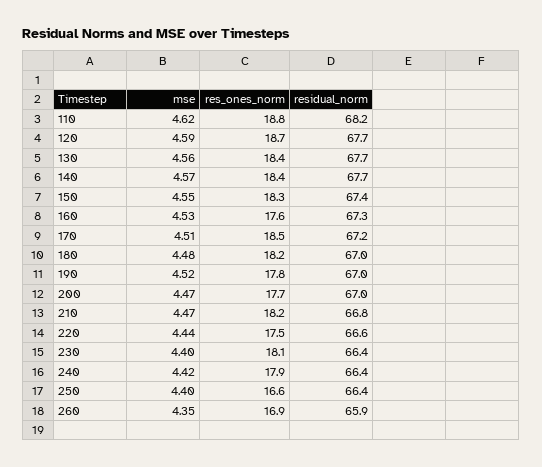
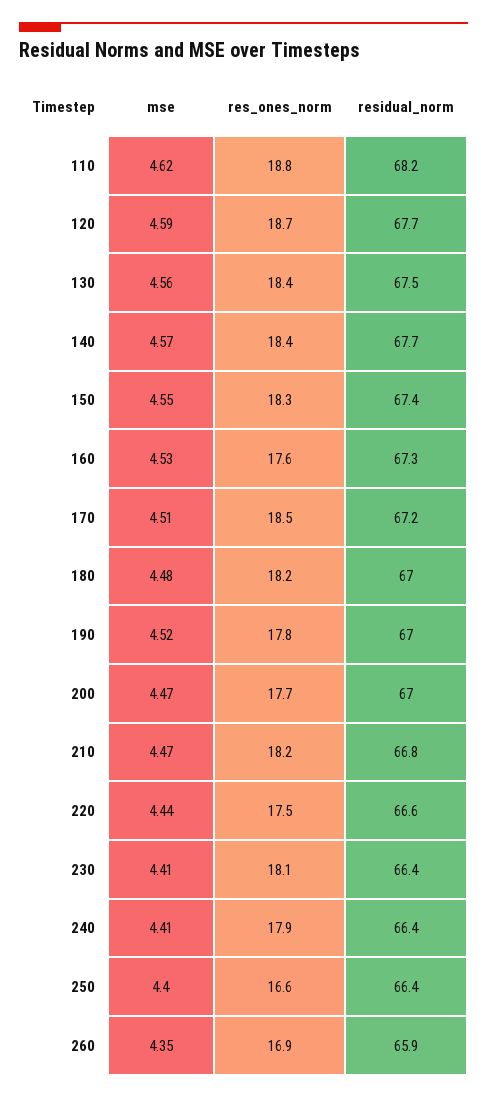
  {
    "mse": {
      "110": 4.62,
      "120": 4.59,
      "130": 4.56,
      "140": 4.57,
      "150": 4.55,
      "160": 4.53,
      "170": 4.51,
      "180": 4.48,
      "190": 4.52,
      "200": 4.47,
      "210": 4.47,
      "220": 4.44,
-     "230": 4.4,
+     "230": 4.41,
-     "240": 4.42,
+     "240": 4.41,
      "250": 4.4,
      "260": 4.35
    },
    "res_ones_norm": {
      "110": 18.8,
      "120": 18.7,
      "130": 18.4,
      "140": 18.4,
      "150": 18.3,
      "160": 17.6,
      "170": 18.5,
      "180": 18.2,
      "190": 17.8,
      "200": 17.7,
      "210": 18.2,
      "220": 17.5,
      "230": 18.1,
      "240": 17.9,
      "250": 16.6,
      "260": 16.9
    },
    "residual_norm": {
      "110": 68.2,
      "120": 67.7,
-     "130": 67.7,
+     "130": 67.5,
      "140": 67.7,
      "150": 67.4,
      "160": 67.3,
      "170": 67.2,
      "180": 67,
      "190": 67,
      "200": 67,
      "210": 66.8,
      "220": 66.6,
      "230": 66.4,
      "240": 66.4,
      "250": 66.4,
      "260": 65.9
    }
  }

